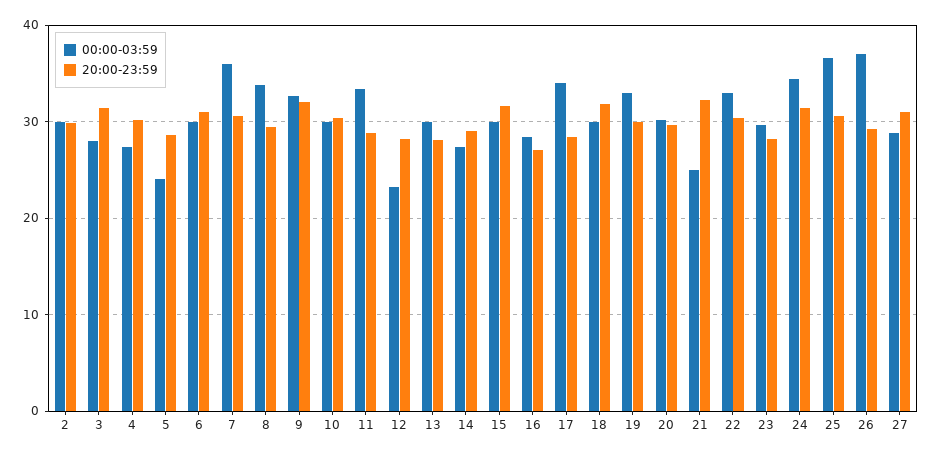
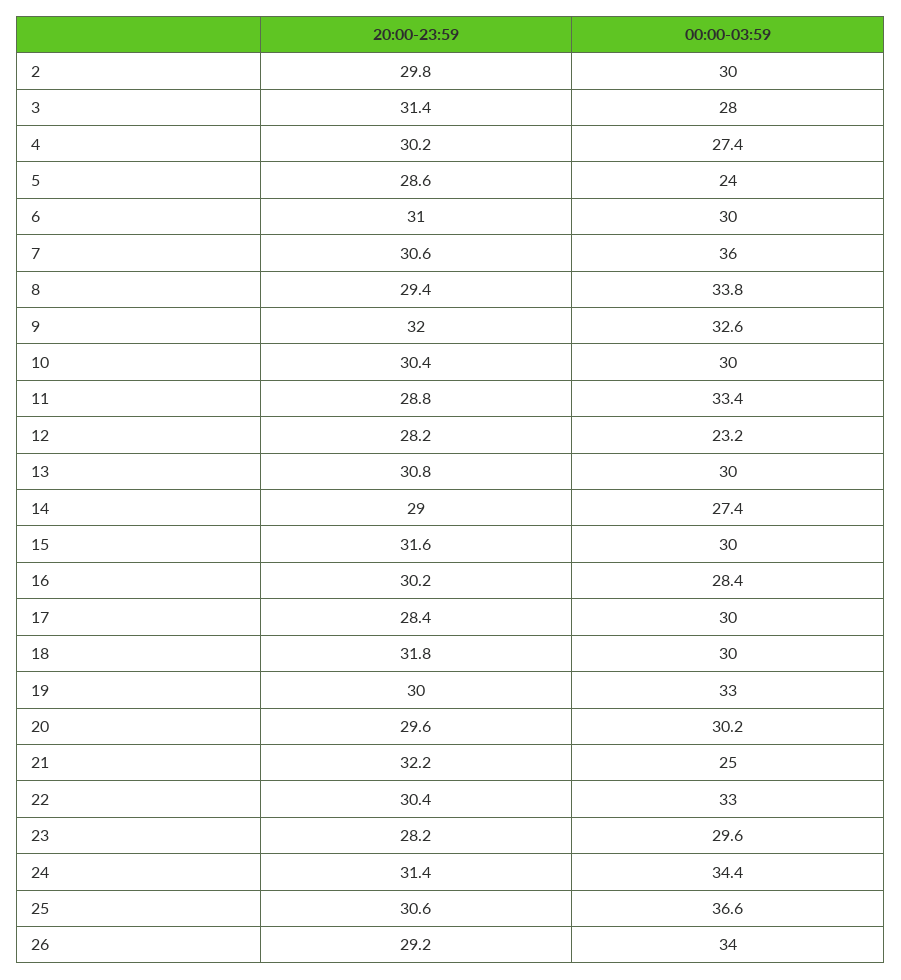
  {
    "00:00-03:59": {
      "2": 30,
      "3": 28,
      "4": 27.4,
      "5": 24,
      "6": 30,
      "7": 36,
      "8": 33.8,
      "9": 32.6,
      "10": 30,
      "11": 33.4,
      "12": 23.2,
      "13": 30,
      "14": 27.4,
      "15": 30,
      "16": 28.4,
-     "17": 34,
+     "17": 30,
      "18": 30,
      "19": 33,
      "20": 30.2,
      "21": 25,
      "22": 33,
      "23": 29.6,
      "24": 34.4,
      "25": 36.6,
-     "26": 37,
+     "26": 34
-     "27": 29
    },
    "20:00-23:59": {
      "2": 29.8,
      "3": 31.4,
      "4": 30.2,
      "5": 28.6,
      "6": 31,
      "7": 30.6,
      "8": 29.4,
      "9": 32,
      "10": 30.4,
      "11": 28.8,
      "12": 28.2,
-     "13": 28,
+     "13": 30.8,
      "14": 29,
      "15": 31.6,
-     "16": 27,
+     "16": 30.2,
      "17": 28.4,
      "18": 31.8,
      "19": 30,
      "20": 29.6,
      "21": 32.2,
      "22": 30.4,
      "23": 28.2,
      "24": 31.4,
      "25": 30.6,
-     "26": 29.2,
+     "26": 29.2
-     "27": 31
    }
  }

